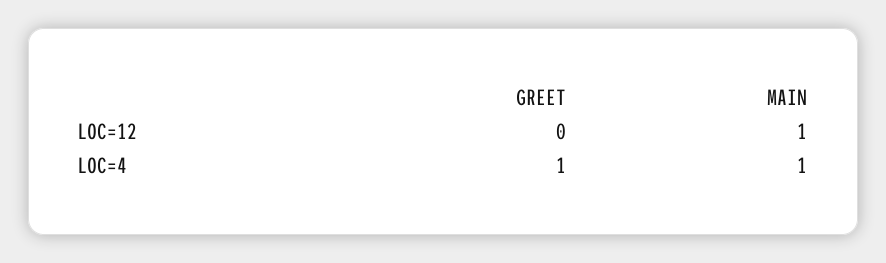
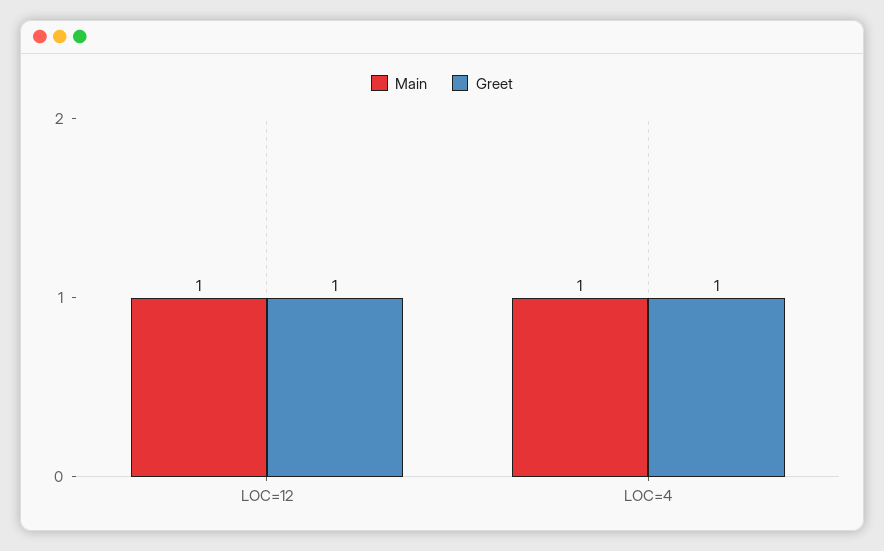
  {
    "GREET": {
-     "LOC=12": 0,
+     "LOC=12": 1,
      "LOC=4": 1
    },
    "MAIN": {
      "LOC=12": 1,
      "LOC=4": 1
    }
  }

